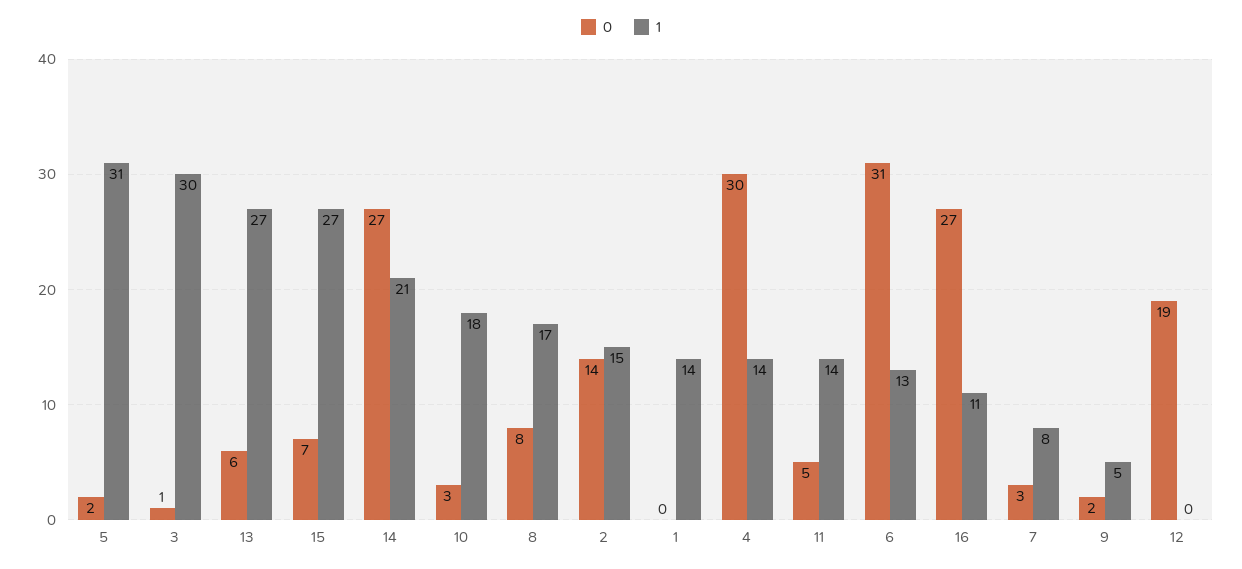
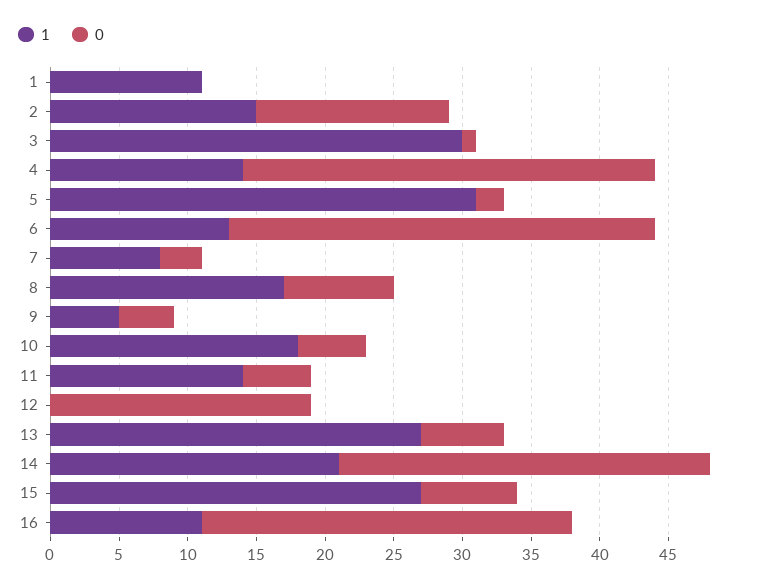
  {
    "0": {
      "5": 2,
      "3": 1,
      "13": 6,
      "15": 7,
      "14": 27,
-     "10": 3,
+     "10": 5,
      "8": 8,
      "2": 14,
      "1": 0,
      "4": 30,
      "11": 5,
      "6": 31,
      "16": 27,
      "7": 3,
-     "9": 2,
+     "9": 4,
      "12": 19
    },
    "1": {
      "5": 31,
      "3": 30,
      "13": 27,
      "15": 27,
      "14": 21,
      "10": 18,
      "8": 17,
      "2": 15,
-     "1": 14,
+     "1": 11,
      "4": 14,
      "11": 14,
      "6": 13,
      "16": 11,
      "7": 8,
      "9": 5,
      "12": 0
    }
  }

